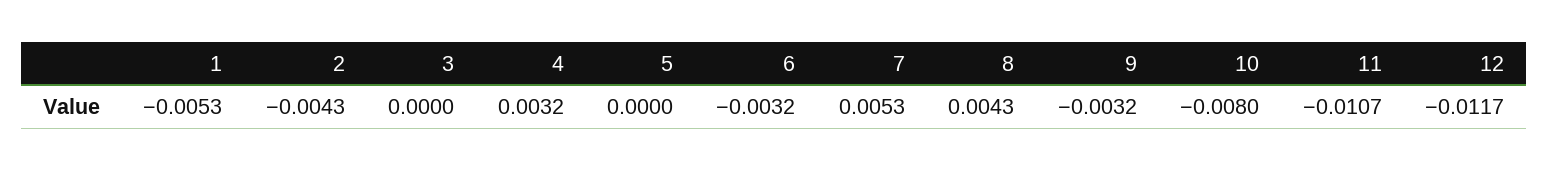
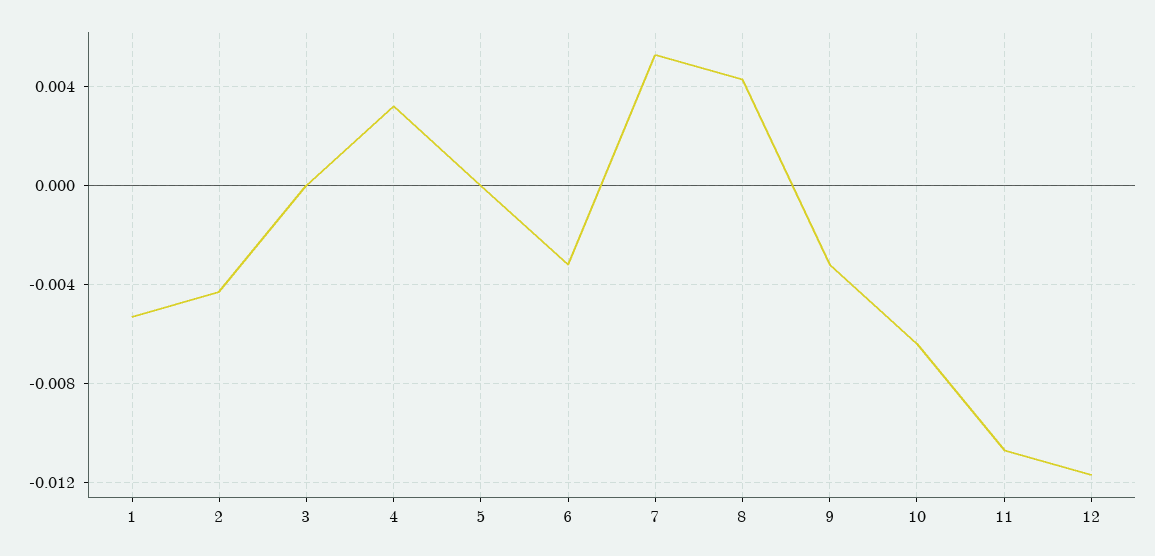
  {
    "1": -0.0053,
    "2": -0.0043,
    "3": 0,
    "4": 0.0032,
    "5": 0,
    "6": -0.0032,
    "7": 0.0053,
    "8": 0.0043,
    "9": -0.0032,
-   "10": -0.008,
+   "10": -0.0065,
    "11": -0.0107,
    "12": -0.0117
  }

